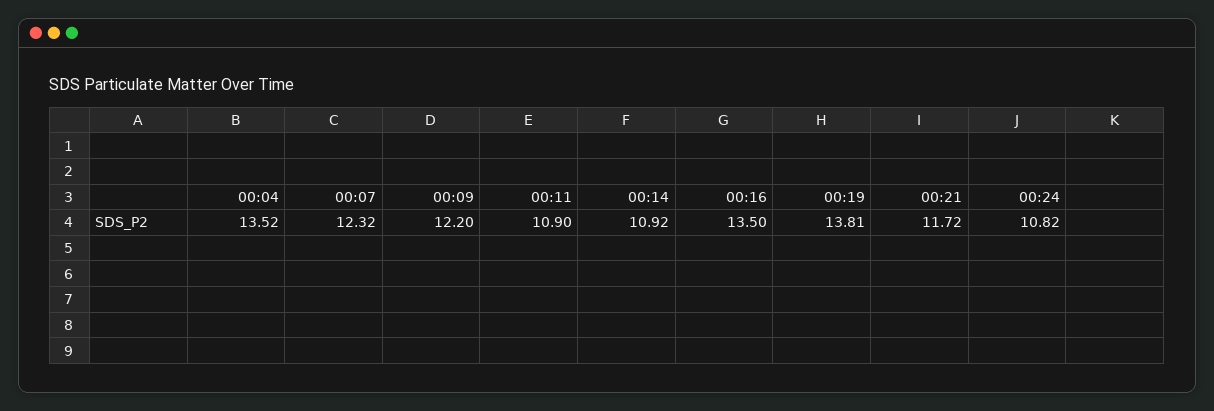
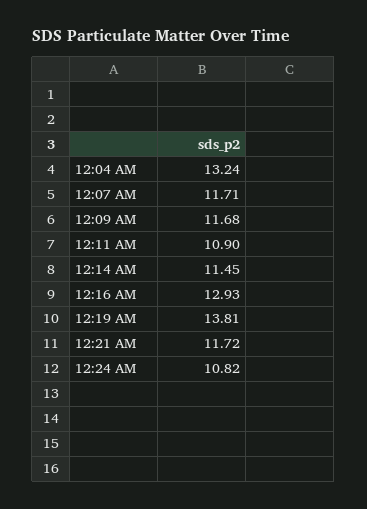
  {
-   "00:04": 13.52,
+   "00:04": 13.24,
-   "00:07": 12.32,
+   "00:07": 11.71,
-   "00:09": 12.2,
+   "00:09": 11.68,
    "00:11": 10.9,
-   "00:14": 10.92,
+   "00:14": 11.45,
-   "00:16": 13.5,
+   "00:16": 12.93,
    "00:19": 13.81,
    "00:21": 11.72,
    "00:24": 10.82
  }

